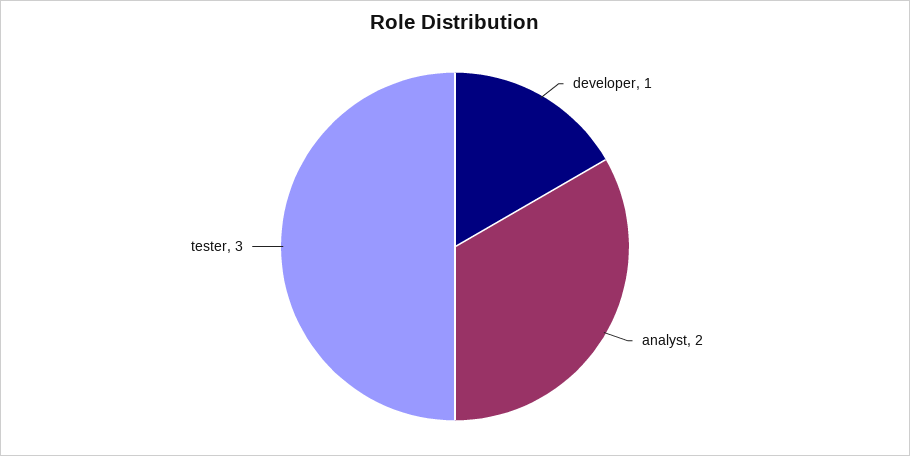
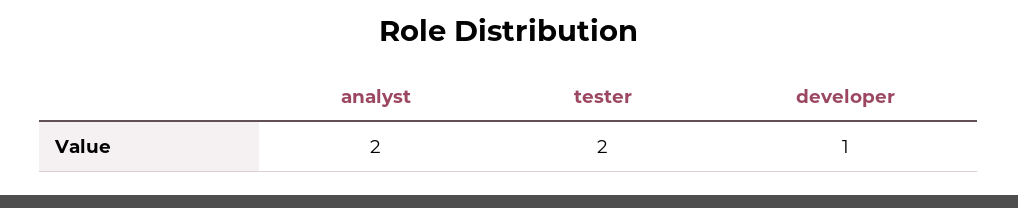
  {
    "developer": 1,
    "analyst": 2,
-   "tester": 3
+   "tester": 2
  }

